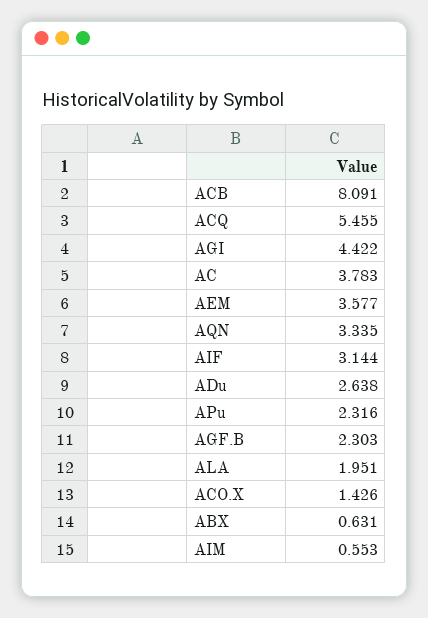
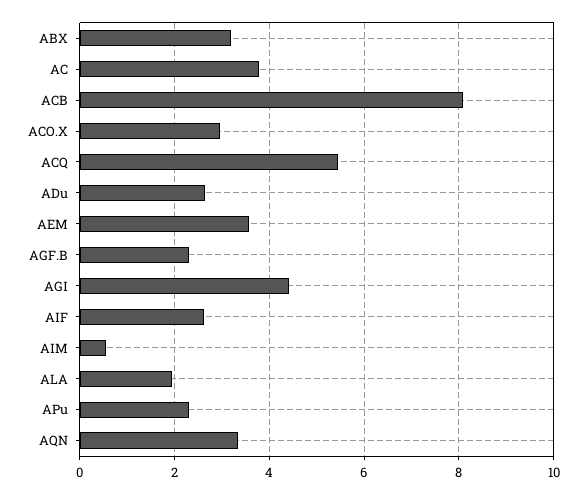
  {
    "ACB": 8.091,
    "ACQ": 5.455,
    "AGI": 4.422,
    "AC": 3.783,
    "AEM": 3.577,
    "AQN": 3.335,
-   "AIF": 3.144,
+   "AIF": 2.6,
    "ADu": 2.638,
    "APu": 2.316,
    "AGF.B": 2.303,
    "ALA": 1.951,
-   "ACO.X": 1.426,
+   "ACO.X": 3,
-   "ABX": 0.631,
+   "ABX": 3.2,
    "AIM": 0.553
  }

